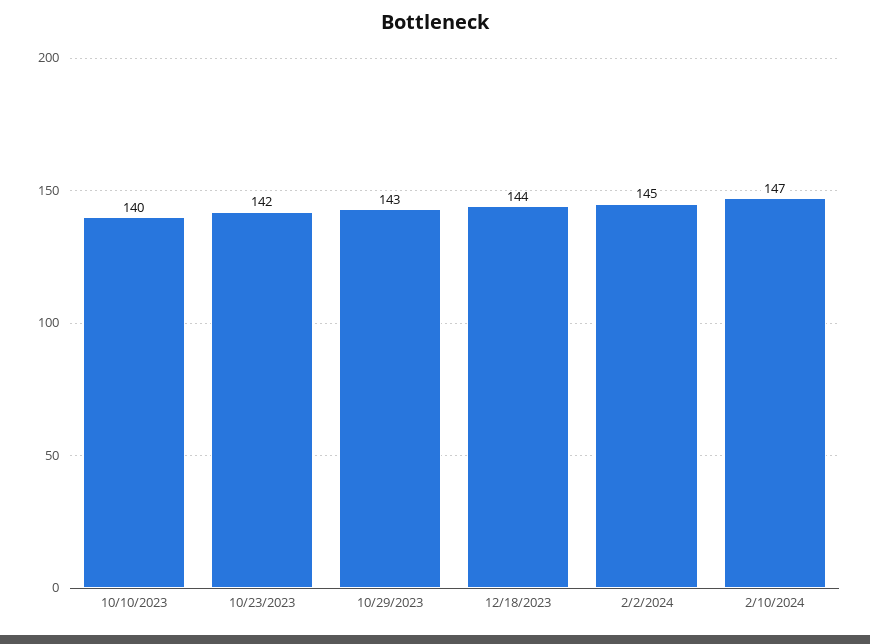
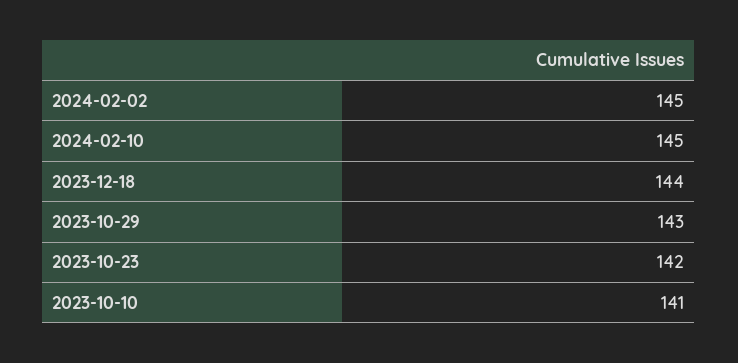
  {
-   "10/10/2023": 140,
+   "10/10/2023": 141,
    "10/23/2023": 142,
    "10/29/2023": 143,
    "12/18/2023": 144,
    "2/2/2024": 145,
-   "2/10/2024": 147
+   "2/10/2024": 145
  }

